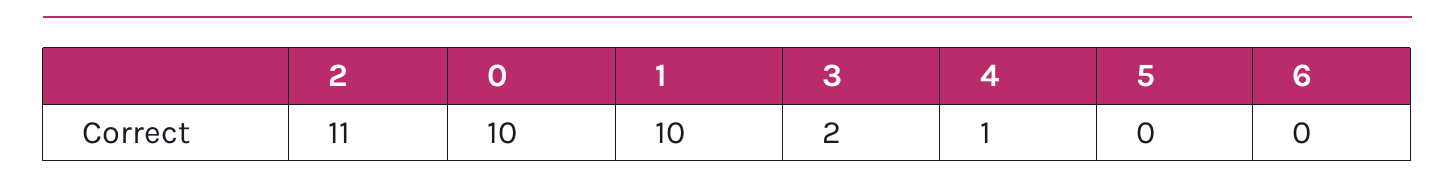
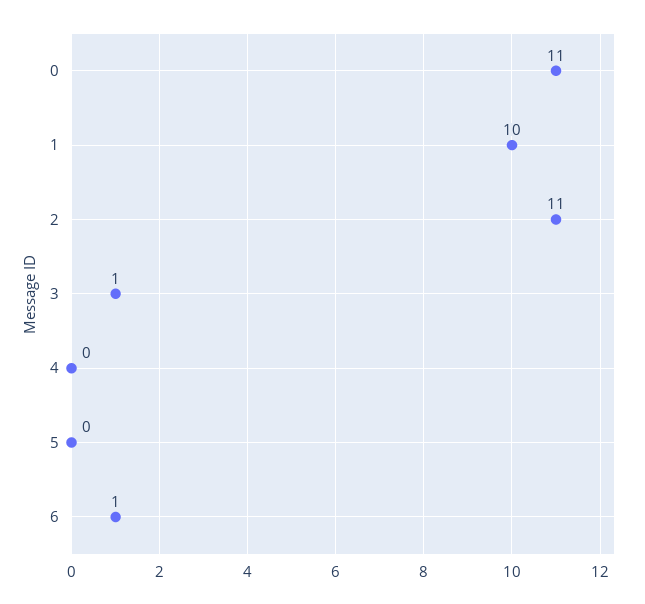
  {
    "2": 11,
-   "0": 10,
+   "0": 11,
    "1": 10,
-   "3": 2,
+   "3": 1,
-   "4": 1,
+   "4": 0,
    "5": 0,
-   "6": 0
+   "6": 1
  }

